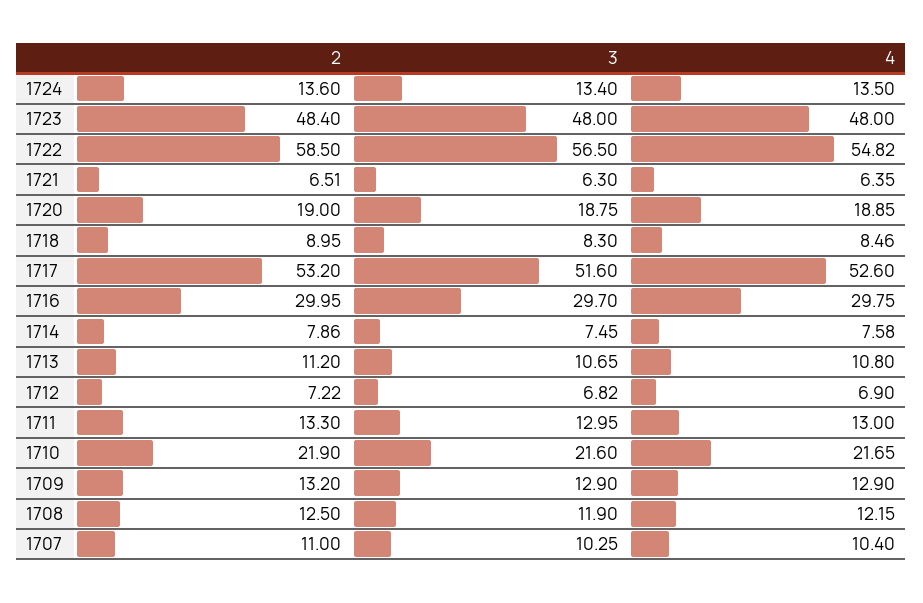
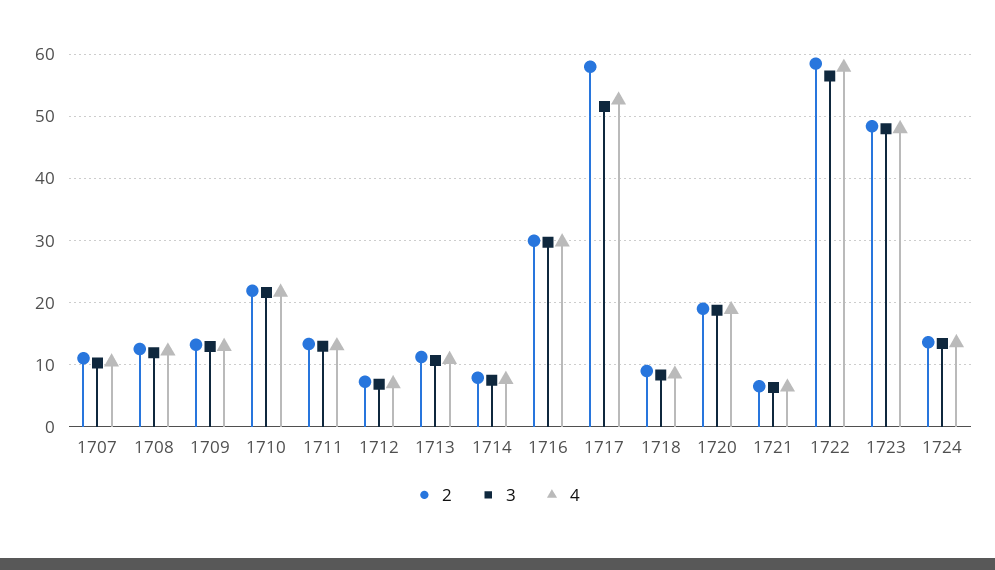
  {
    "2": {
      "1724": 13.6,
      "1723": 48.4,
      "1722": 58.5,
      "1721": 6.51,
      "1720": 19,
      "1718": 8.95,
-     "1717": 53.2,
+     "1717": 58,
      "1716": 29.95,
      "1714": 7.86,
      "1713": 11.2,
      "1712": 7.22,
      "1711": 13.3,
      "1710": 21.9,
      "1709": 13.2,
      "1708": 12.5,
      "1707": 11
    },
    "3": {
      "1724": 13.4,
      "1723": 48,
      "1722": 56.5,
      "1721": 6.3,
      "1720": 18.75,
      "1718": 8.3,
      "1717": 51.6,
      "1716": 29.7,
      "1714": 7.45,
      "1713": 10.65,
      "1712": 6.82,
      "1711": 12.95,
      "1710": 21.6,
      "1709": 12.9,
      "1708": 11.9,
      "1707": 10.25
    },
    "4": {
      "1724": 13.5,
      "1723": 48,
-     "1722": 54.82,
+     "1722": 58,
      "1721": 6.35,
      "1720": 18.85,
      "1718": 8.46,
      "1717": 52.6,
      "1716": 29.75,
      "1714": 7.58,
      "1713": 10.8,
      "1712": 6.9,
      "1711": 13,
      "1710": 21.65,
      "1709": 12.9,
      "1708": 12.15,
      "1707": 10.4
    }
  }

